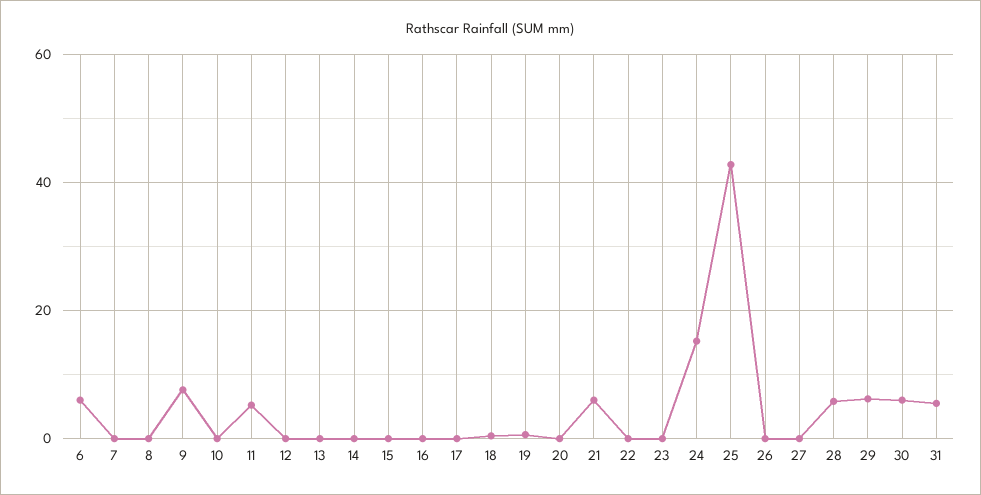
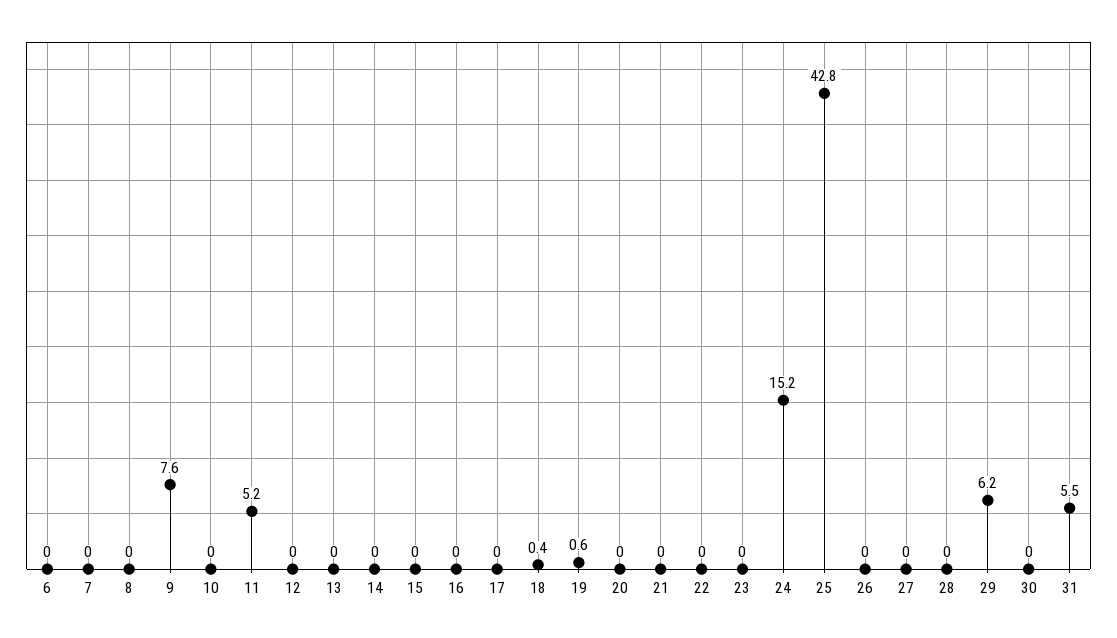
  {
-   "6": 6,
+   "6": 0,
    "7": 0,
    "8": 0,
    "9": 7.6,
    "10": 0,
    "11": 5.2,
    "12": 0,
    "13": 0,
    "14": 0,
    "15": 0,
    "16": 0,
    "17": 0,
    "18": 0.4,
    "19": 0.6,
    "20": 0,
-   "21": 6,
+   "21": 0,
    "22": 0,
    "23": 0,
    "24": 15.2,
    "25": 42.8,
    "26": 0,
    "27": 0,
-   "28": 6,
+   "28": 0,
    "29": 6.2,
-   "30": 6,
+   "30": 0,
    "31": 5.5
  }

